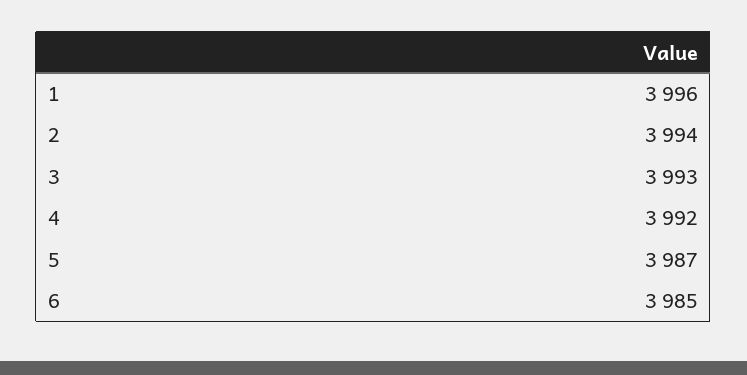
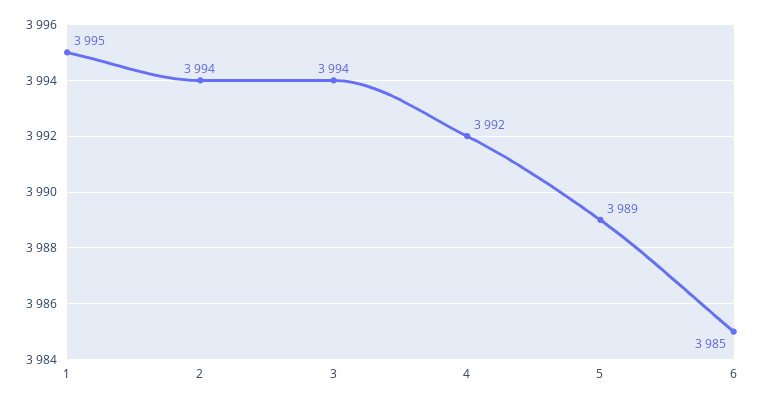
  {
-   "1": 3996,
+   "1": 3995,
    "2": 3994,
-   "3": 3993,
+   "3": 3994,
    "4": 3992,
-   "5": 3987,
+   "5": 3989,
    "6": 3985
  }

